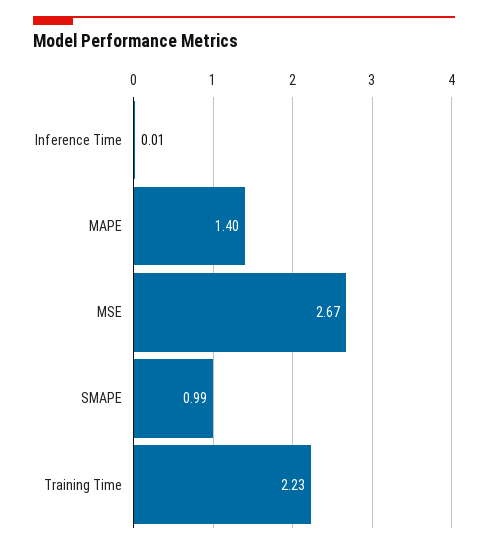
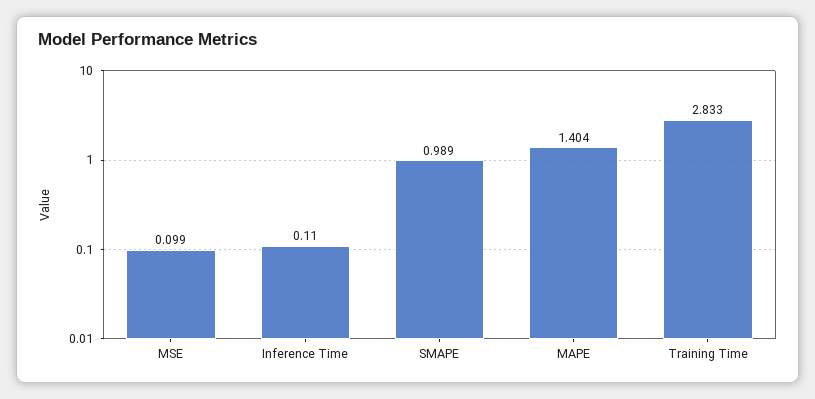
  {
-   "Inference Time": 0.01,
+   "Inference Time": 0.11,
    "MAPE": 1.404,
-   "MSE": 2.67,
+   "MSE": 0.099,
    "SMAPE": 0.989,
-   "Training Time": 2.23
+   "Training Time": 2.833
  }

